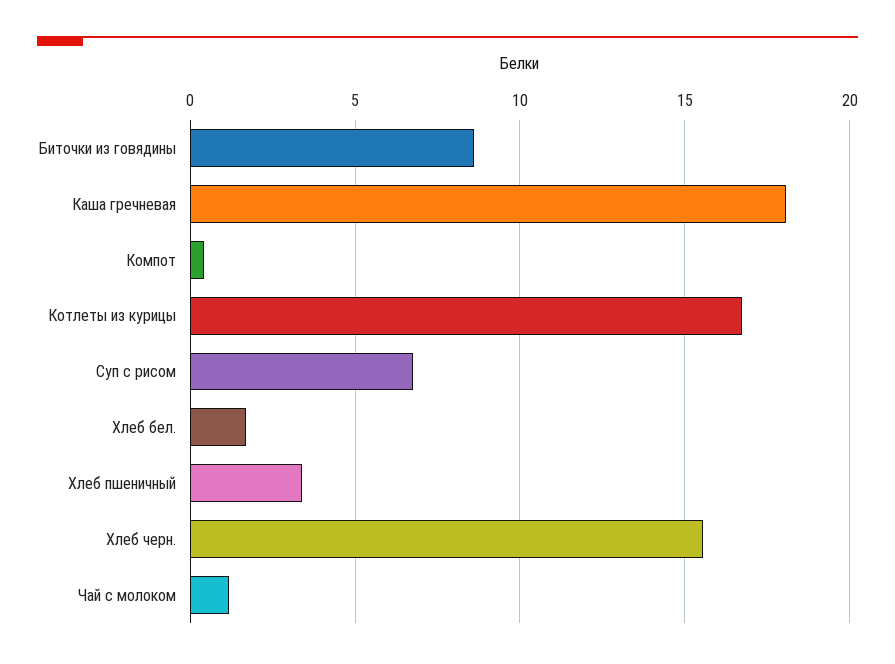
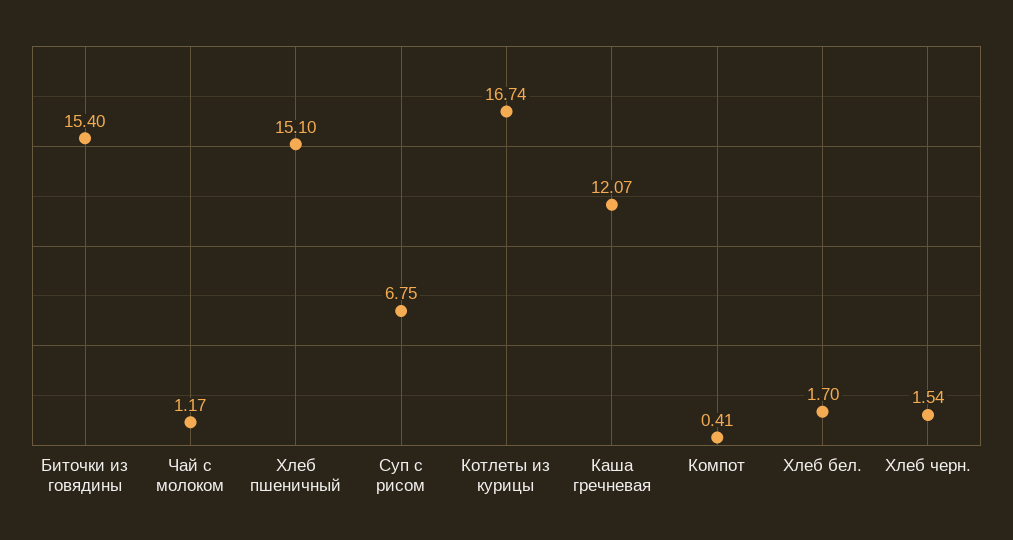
  {
-   "Биточки из говядины": 8.5,
+   "Биточки из говядины": 15.4,
-   "Каша гречневая": 18,
+   "Каша гречневая": 12.07,
    "Компот": 0.41,
    "Котлеты из курицы": 16.74,
    "Суп с рисом": 6.75,
    "Хлеб бел.": 1.7,
-   "Хлеб пшеничный": 3.5,
+   "Хлеб пшеничный": 15.1,
-   "Хлеб черн.": 15.5,
+   "Хлеб черн.": 1.54,
    "Чай с молоком": 1.17
  }

